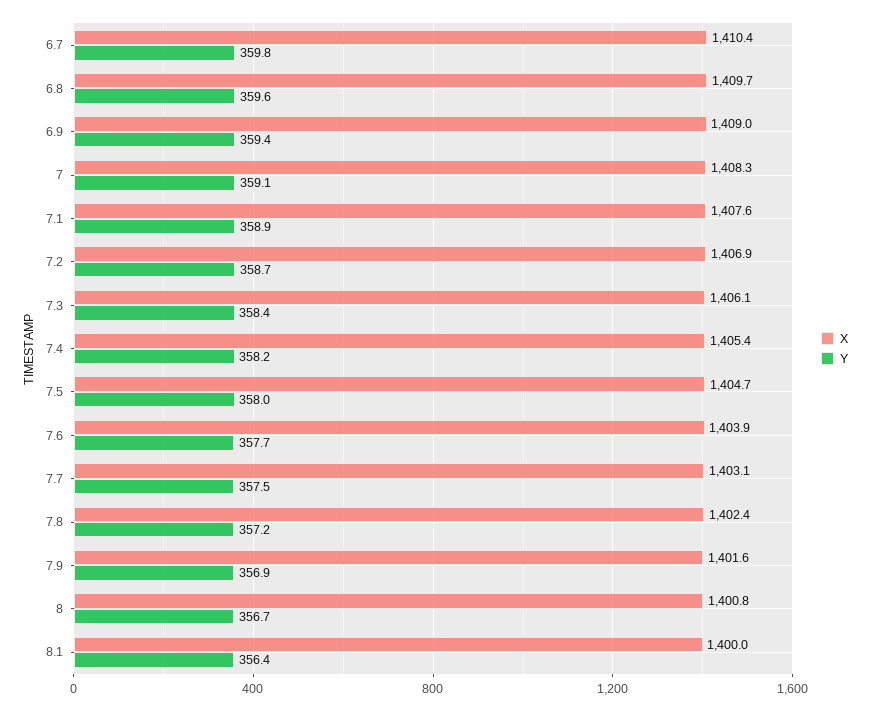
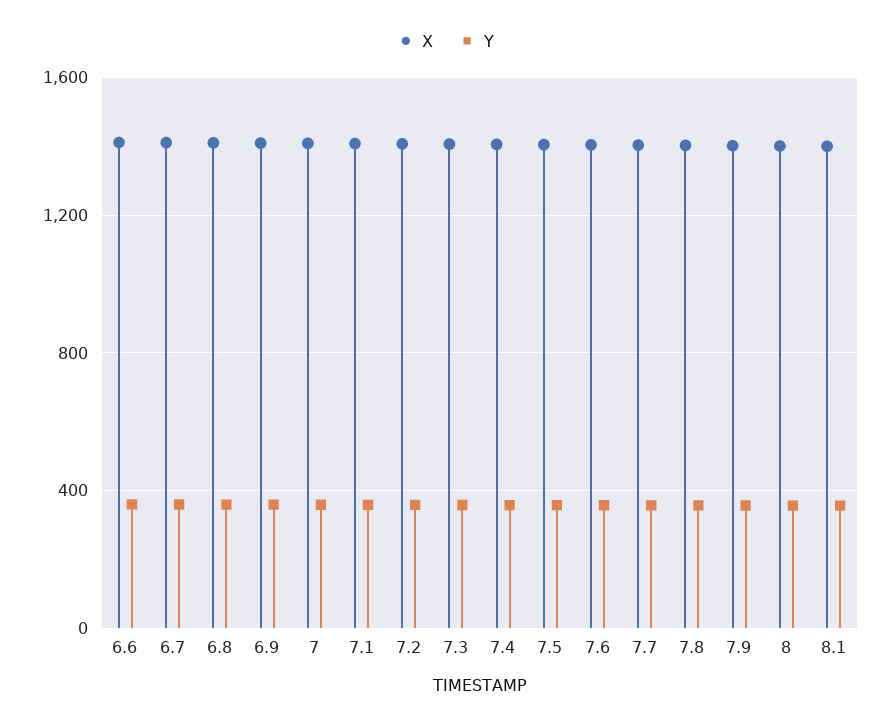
  {
    "X": {
      "6.7": 1410.4,
      "6.8": 1409.7,
      "6.9": 1409,
      "7": 1408.3,
      "7.1": 1407.6,
      "7.2": 1406.9,
      "7.3": 1406.1,
      "7.4": 1405.4,
      "7.5": 1404.7,
      "7.6": 1403.9,
      "7.7": 1403.1,
      "7.8": 1402.4,
      "7.9": 1401.6,
      "8": 1400.8,
-     "8.1": 1400
+     "8.1": 1400,
+     "6.6": 1400
    },
    "Y": {
      "6.7": 359.8,
      "6.8": 359.6,
      "6.9": 359.4,
      "7": 359.1,
      "7.1": 358.9,
      "7.2": 358.7,
      "7.3": 358.4,
      "7.4": 358.2,
      "7.5": 358,
      "7.6": 357.7,
      "7.7": 357.5,
      "7.8": 357.2,
      "7.9": 356.9,
      "8": 356.7,
-     "8.1": 356.4
+     "8.1": 356.4,
+     "6.6": 350
    }
  }

